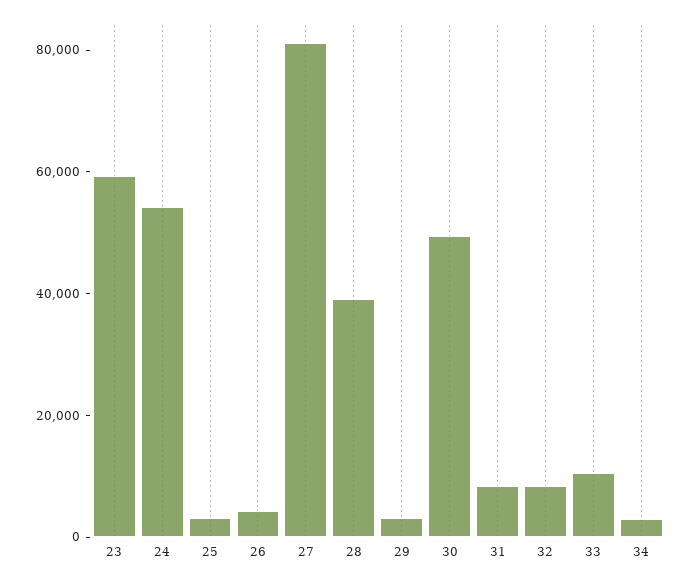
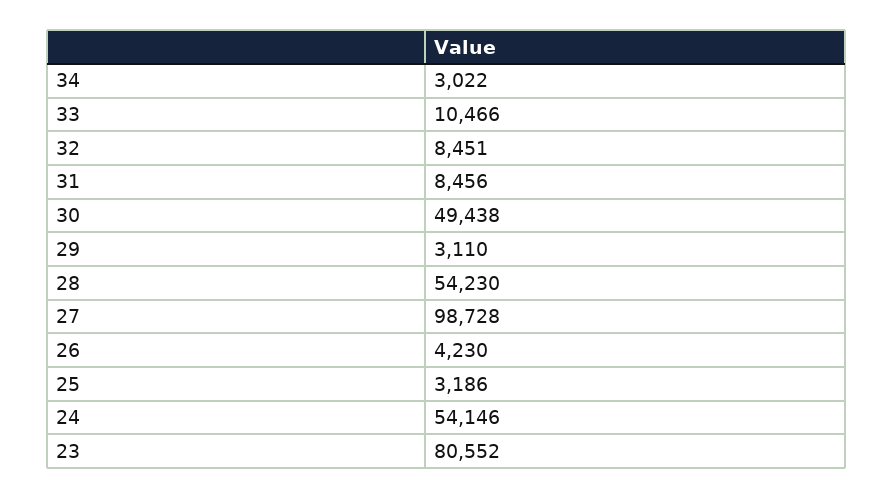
  {
-   "23": 60000,
+   "23": 80552,
    "24": 54146,
    "25": 3186,
    "26": 4230,
-   "27": 80000,
+   "27": 98728,
-   "28": 40000,
+   "28": 54230,
    "29": 3110,
    "30": 49438,
    "31": 8456,
    "32": 8451,
    "33": 10466,
    "34": 3022
  }

